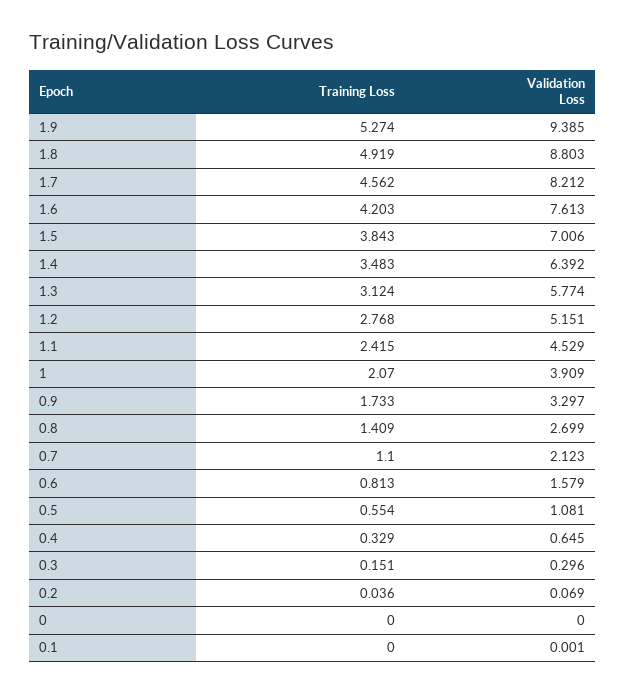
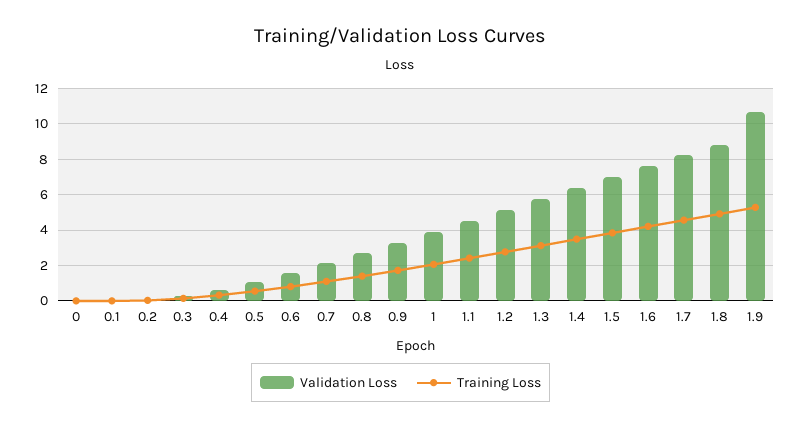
  {
    "Training Loss": {
      "1.9": 5.274,
      "1.8": 4.919,
      "1.7": 4.562,
      "1.6": 4.203,
      "1.5": 3.843,
      "1.4": 3.483,
      "1.3": 3.124,
      "1.2": 2.768,
      "1.1": 2.415,
      "1": 2.07,
      "0.9": 1.733,
      "0.8": 1.409,
      "0.7": 1.1,
      "0.6": 0.813,
      "0.5": 0.554,
      "0.4": 0.329,
      "0.3": 0.151,
      "0.2": 0.036,
      "0": 0,
      "0.1": 0
    },
    "Validation Loss": {
-     "1.9": 9.385,
+     "1.9": 10.5,
      "1.8": 8.803,
      "1.7": 8.212,
      "1.6": 7.613,
      "1.5": 7.006,
      "1.4": 6.392,
      "1.3": 5.774,
      "1.2": 5.151,
      "1.1": 4.529,
      "1": 3.909,
      "0.9": 3.297,
      "0.8": 2.699,
      "0.7": 2.123,
      "0.6": 1.579,
      "0.5": 1.081,
      "0.4": 0.645,
      "0.3": 0.296,
      "0.2": 0.069,
      "0": 0,
      "0.1": 0.001
    }
  }

